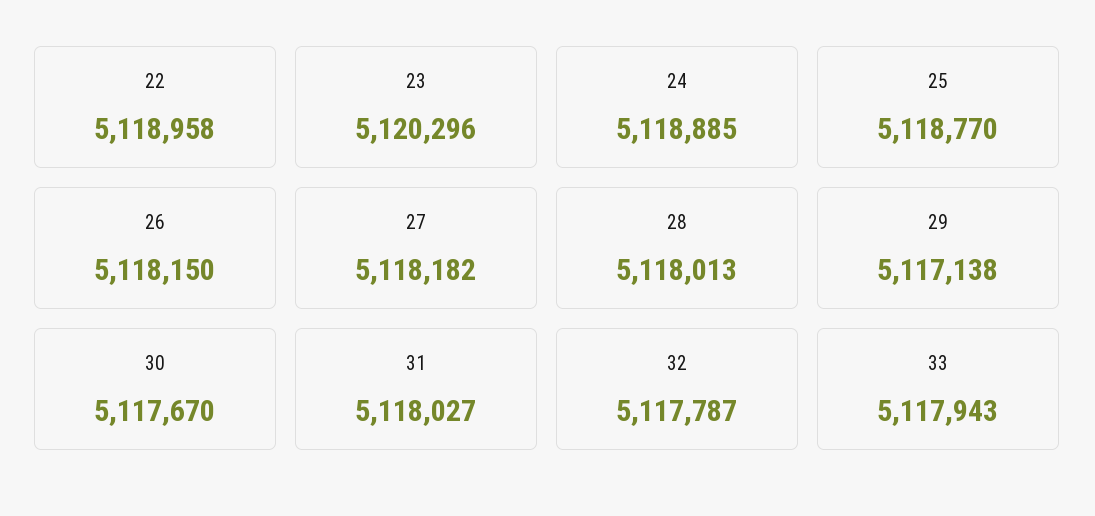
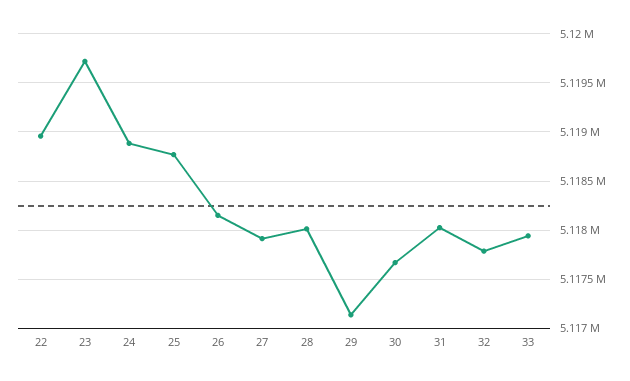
  {
    "22": 5118958,
-   "23": 5120296,
+   "23": 5119700,
    "24": 5118885,
    "25": 5118770,
    "26": 5118150,
-   "27": 5118182,
+   "27": 5117900,
    "28": 5118013,
    "29": 5117138,
    "30": 5117670,
    "31": 5118027,
    "32": 5117787,
    "33": 5117943
  }

